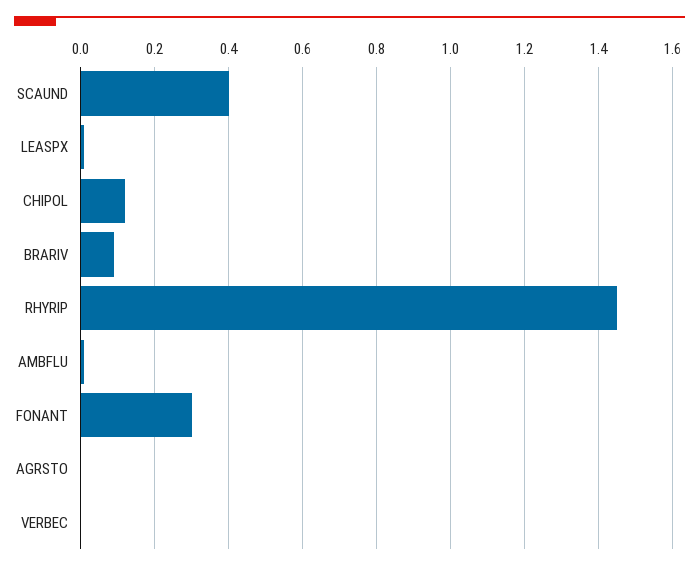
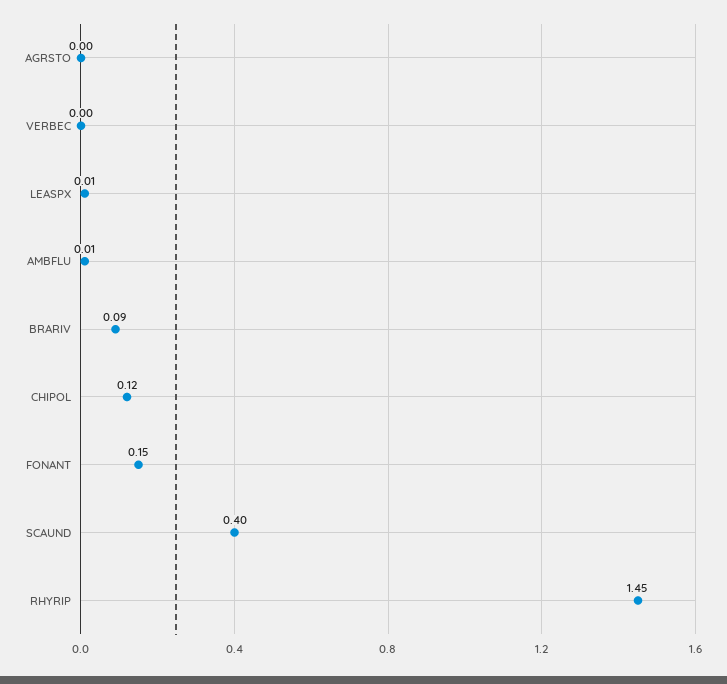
  {
    "SCAUND": 0.4,
    "LEASPX": 0.01,
    "CHIPOL": 0.12,
    "BRARIV": 0.09,
    "RHYRIP": 1.45,
    "AMBFLU": 0.01,
-   "FONANT": 0.3,
+   "FONANT": 0.15,
    "AGRSTO": 0,
    "VERBEC": 0
  }

